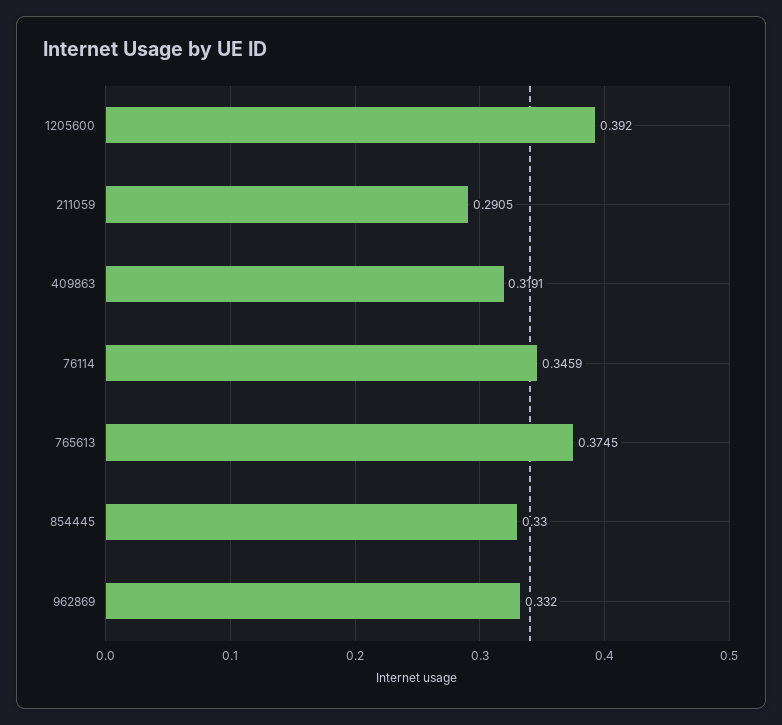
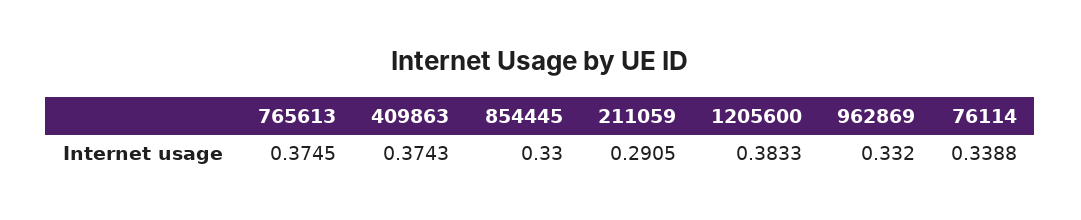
  {
-   "1205600": 0.392,
+   "1205600": 0.3833,
    "211059": 0.2905,
-   "409863": 0.3191,
+   "409863": 0.3743,
-   "76114": 0.3459,
+   "76114": 0.3388,
    "765613": 0.3745,
    "854445": 0.33,
    "962869": 0.332
  }

